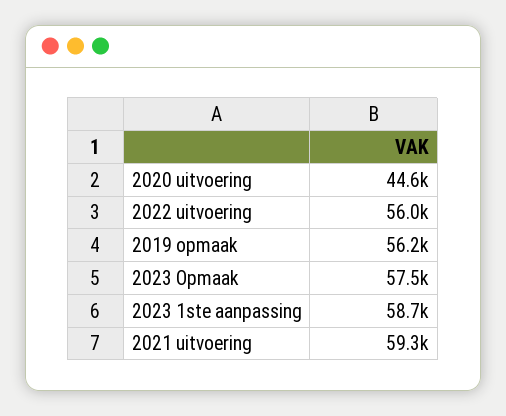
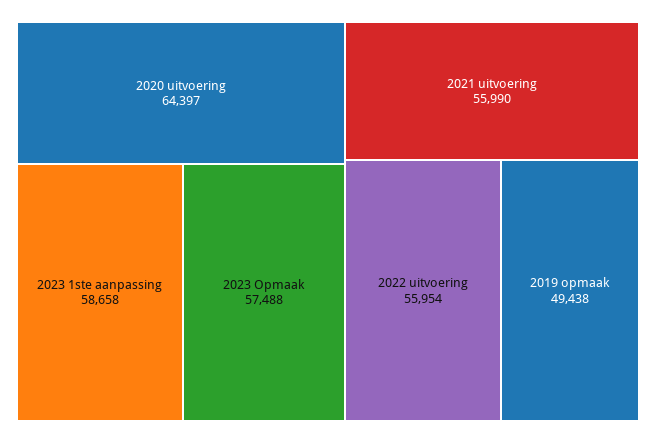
  {
-   "2020 uitvoering": 44600,
+   "2020 uitvoering": 64397,
    "2022 uitvoering": 55954,
-   "2019 opmaak": 56200,
+   "2019 opmaak": 49438,
    "2023 Opmaak": 57488,
    "2023 1ste aanpassing": 58658,
-   "2021 uitvoering": 59300
+   "2021 uitvoering": 55990
  }

